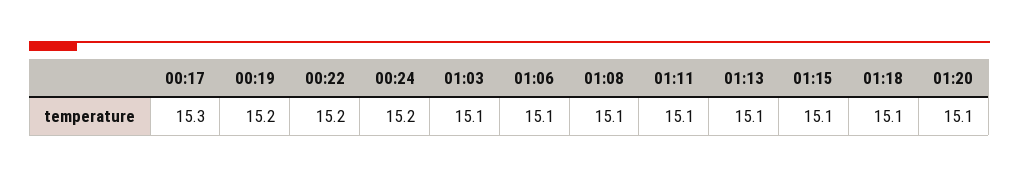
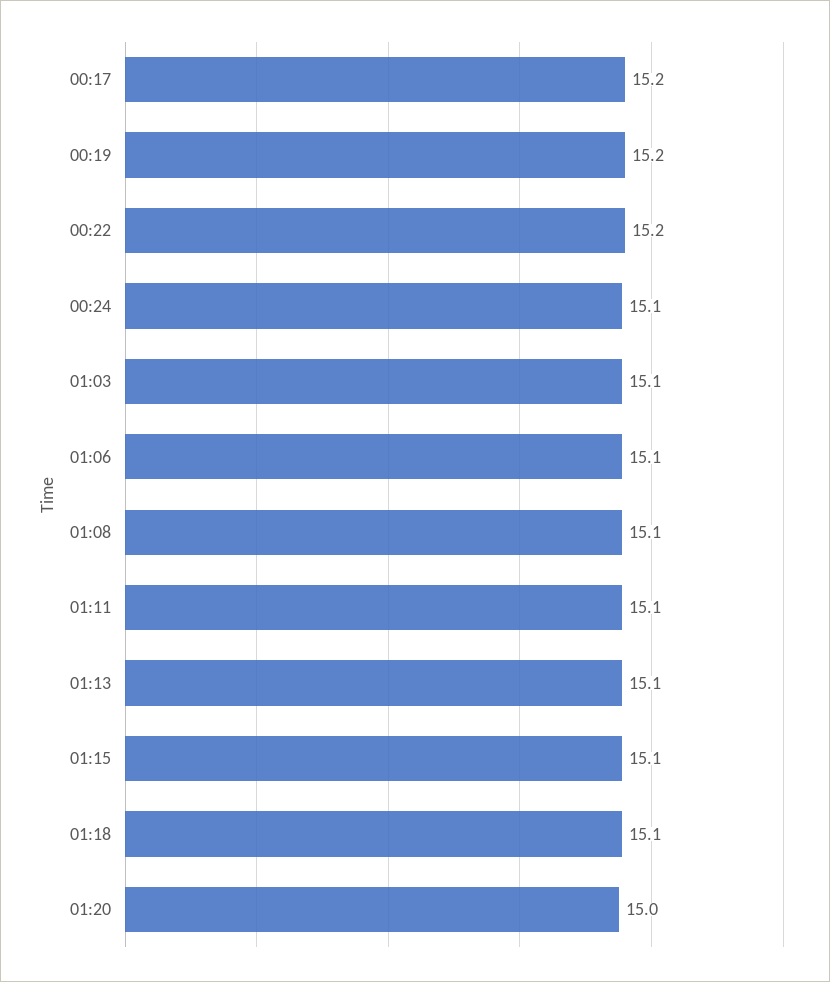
  {
-   "00:17": 15.3,
+   "00:17": 15.2,
    "00:19": 15.2,
    "00:22": 15.2,
-   "00:24": 15.2,
+   "00:24": 15.1,
    "01:03": 15.1,
    "01:06": 15.1,
    "01:08": 15.1,
    "01:11": 15.1,
    "01:13": 15.1,
    "01:15": 15.1,
    "01:18": 15.1,
-   "01:20": 15.1
+   "01:20": 15
  }

